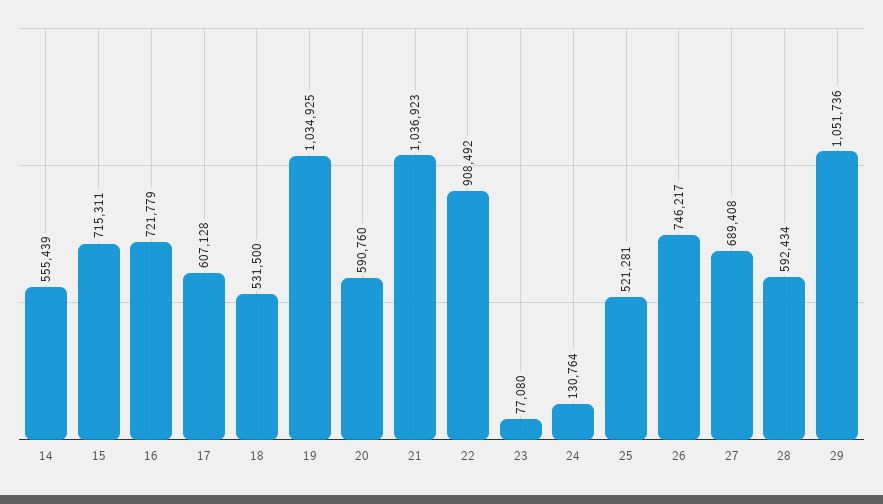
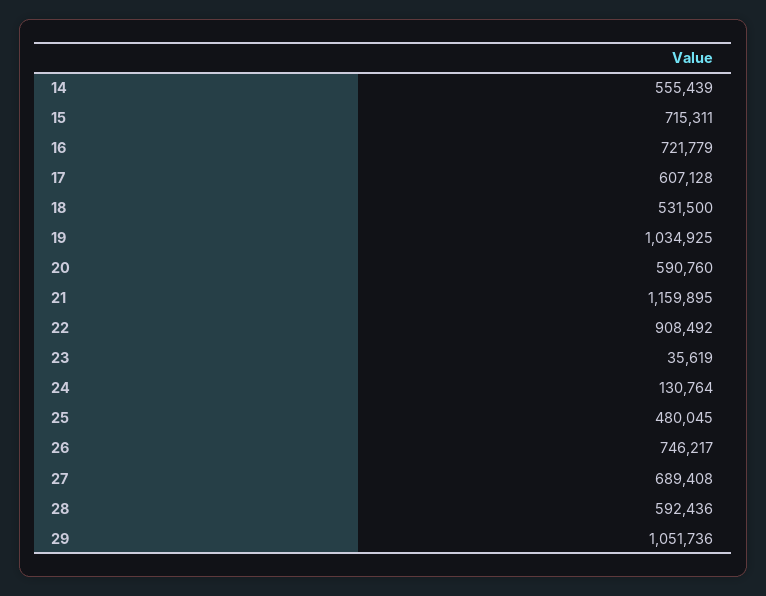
  {
    "14": 555439,
    "15": 715311,
    "16": 721779,
    "17": 607128,
    "18": 531500,
    "19": 1034925,
    "20": 590760,
-   "21": 1036923,
+   "21": 1159895,
    "22": 908492,
-   "23": 77080,
+   "23": 35619,
    "24": 130764,
-   "25": 521281,
+   "25": 480045,
    "26": 746217,
    "27": 689408,
-   "28": 592434,
+   "28": 592436,
    "29": 1051736
  }

